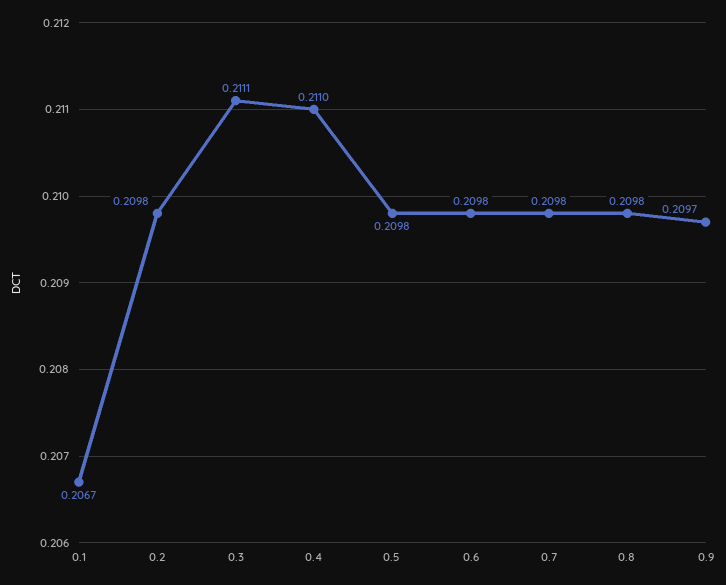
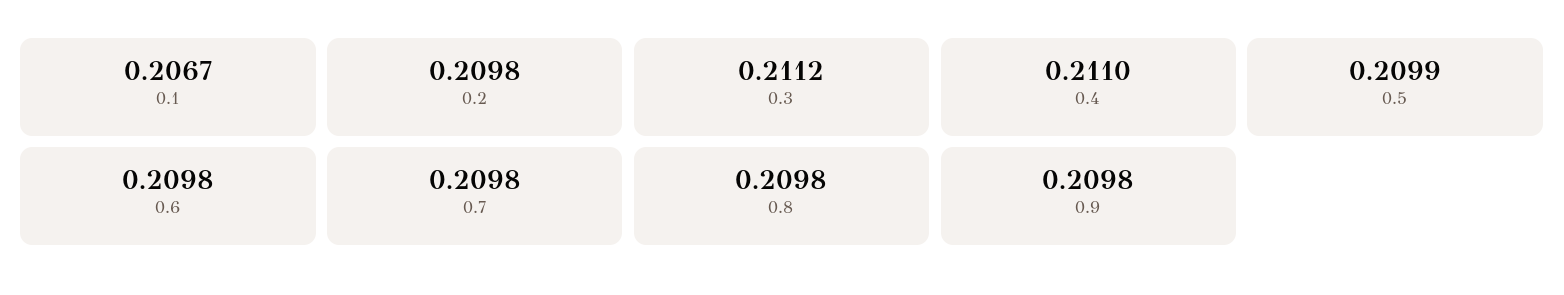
  {
    "0.1": 0.2067,
    "0.2": 0.2098,
-   "0.3": 0.2111,
+   "0.3": 0.2112,
    "0.4": 0.211,
-   "0.5": 0.2098,
+   "0.5": 0.2099,
    "0.6": 0.2098,
    "0.7": 0.2098,
    "0.8": 0.2098,
-   "0.9": 0.2097
+   "0.9": 0.2098
  }

